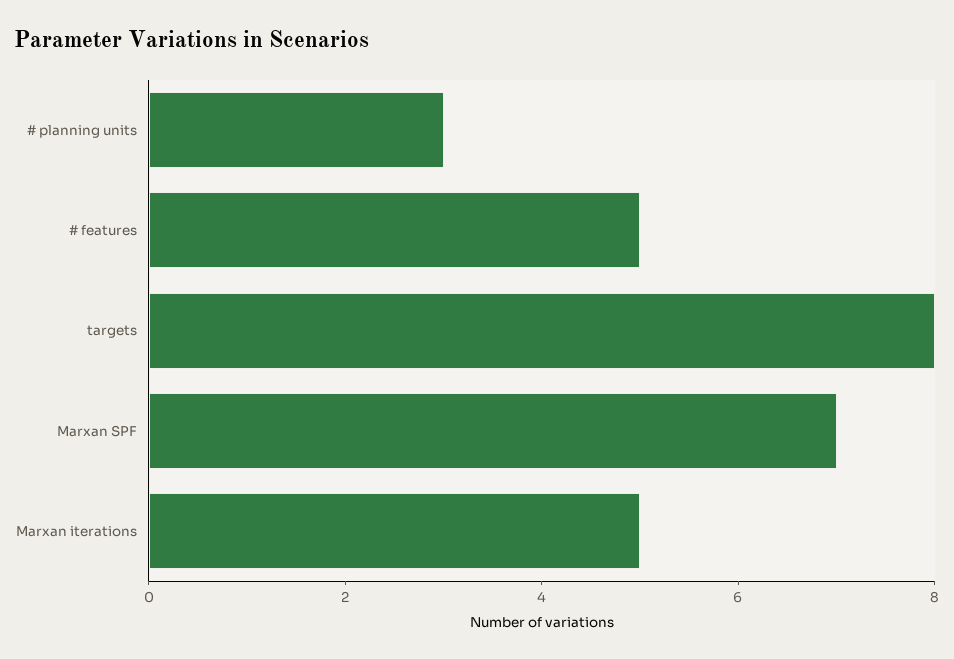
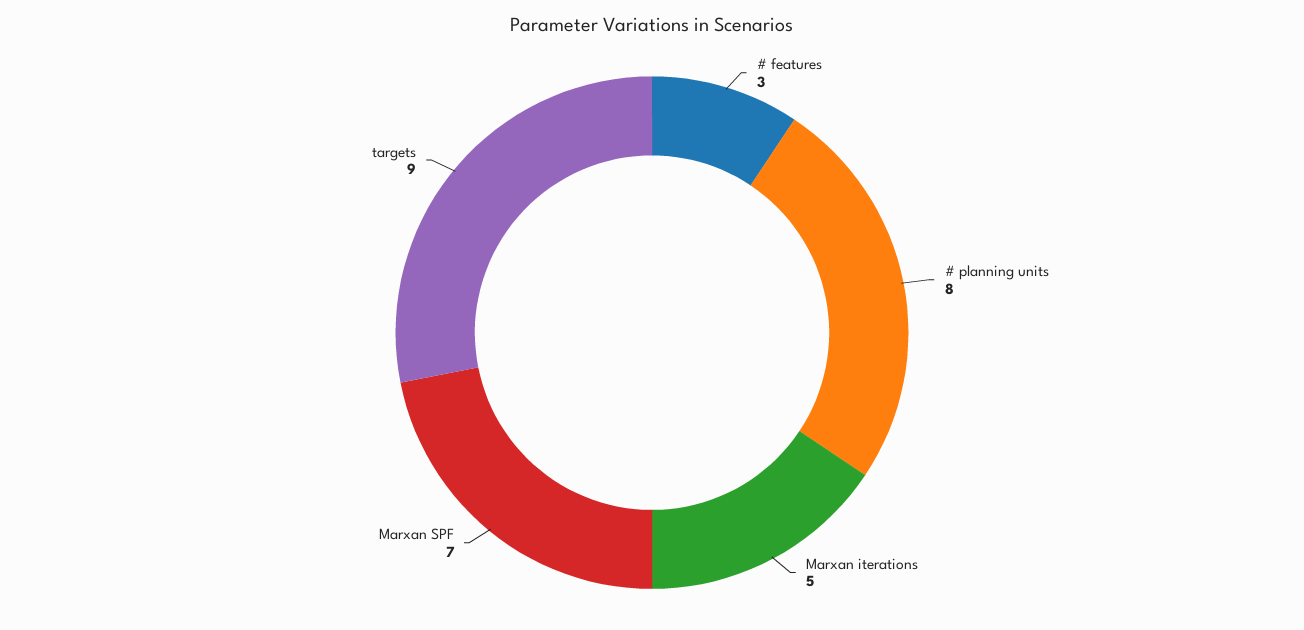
  {
-   "# planning units": 3,
+   "# planning units": 8,
-   "# features": 5,
+   "# features": 3,
-   "targets": 8,
+   "targets": 9,
    "Marxan SPF": 7,
    "Marxan iterations": 5
  }

